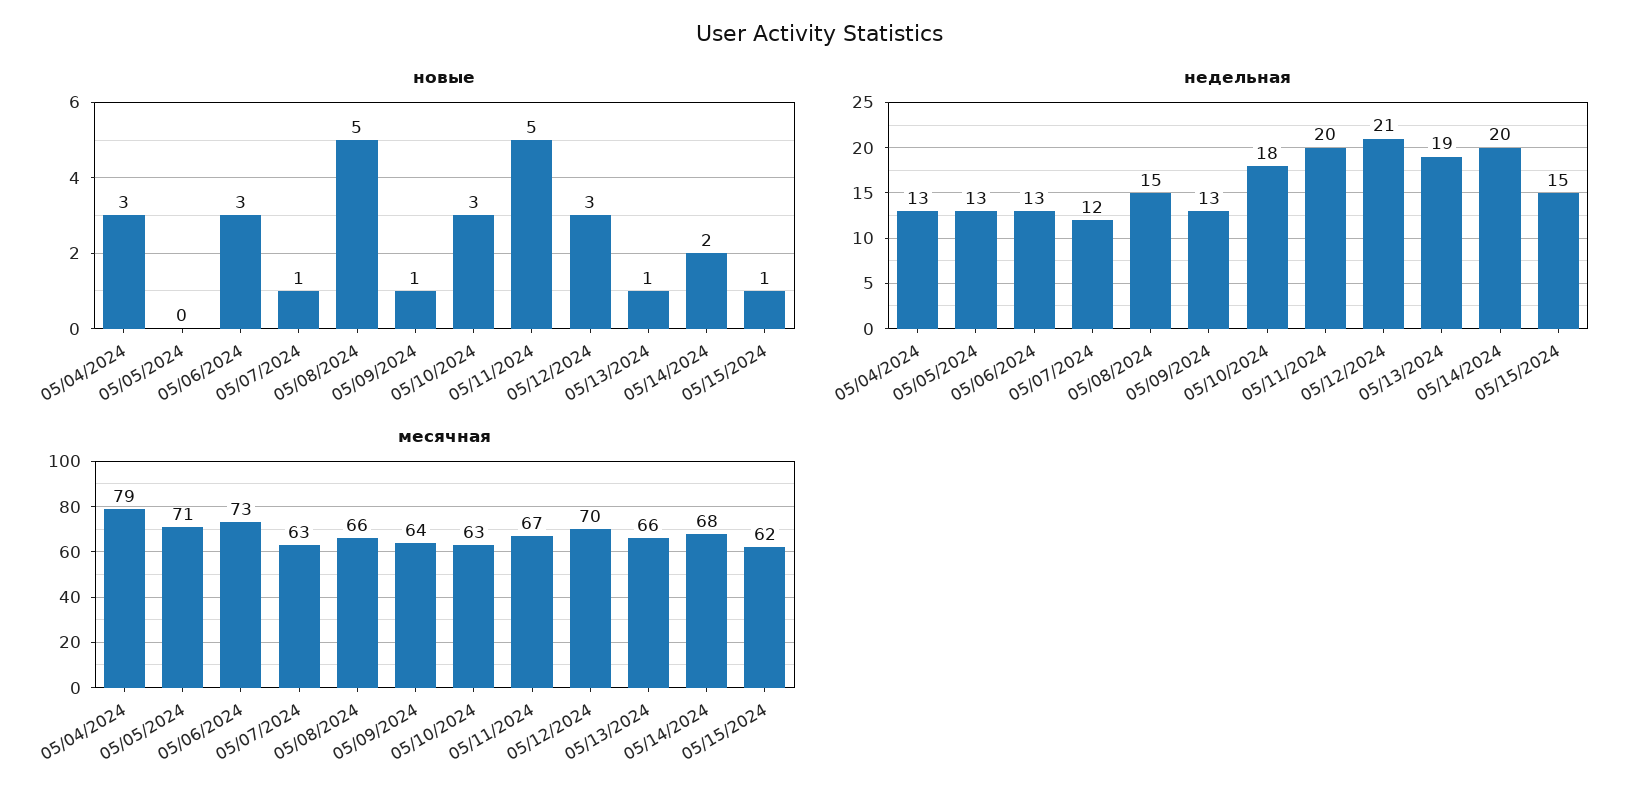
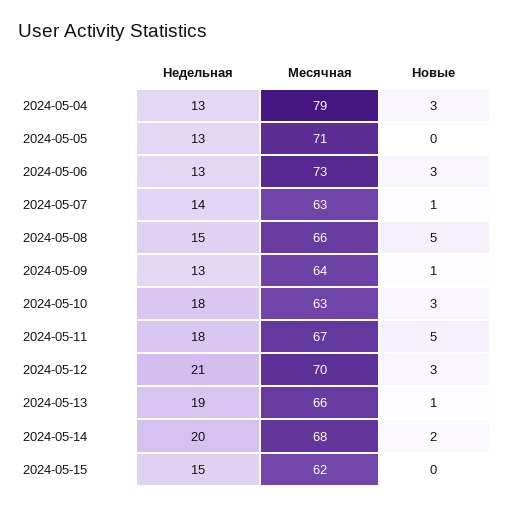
  {
    "новые": {
      "05/04/2024": 3,
      "05/05/2024": 0,
      "05/06/2024": 3,
      "05/07/2024": 1,
      "05/08/2024": 5,
      "05/09/2024": 1,
      "05/10/2024": 3,
      "05/11/2024": 5,
      "05/12/2024": 3,
      "05/13/2024": 1,
      "05/14/2024": 2,
-     "05/15/2024": 1
+     "05/15/2024": 0
    },
    "недельная": {
      "05/04/2024": 13,
      "05/05/2024": 13,
      "05/06/2024": 13,
-     "05/07/2024": 12,
+     "05/07/2024": 14,
      "05/08/2024": 15,
      "05/09/2024": 13,
      "05/10/2024": 18,
-     "05/11/2024": 20,
+     "05/11/2024": 18,
      "05/12/2024": 21,
      "05/13/2024": 19,
      "05/14/2024": 20,
      "05/15/2024": 15
    },
    "месячная": {
      "05/04/2024": 79,
      "05/05/2024": 71,
      "05/06/2024": 73,
      "05/07/2024": 63,
      "05/08/2024": 66,
      "05/09/2024": 64,
      "05/10/2024": 63,
      "05/11/2024": 67,
      "05/12/2024": 70,
      "05/13/2024": 66,
      "05/14/2024": 68,
      "05/15/2024": 62
    }
  }

